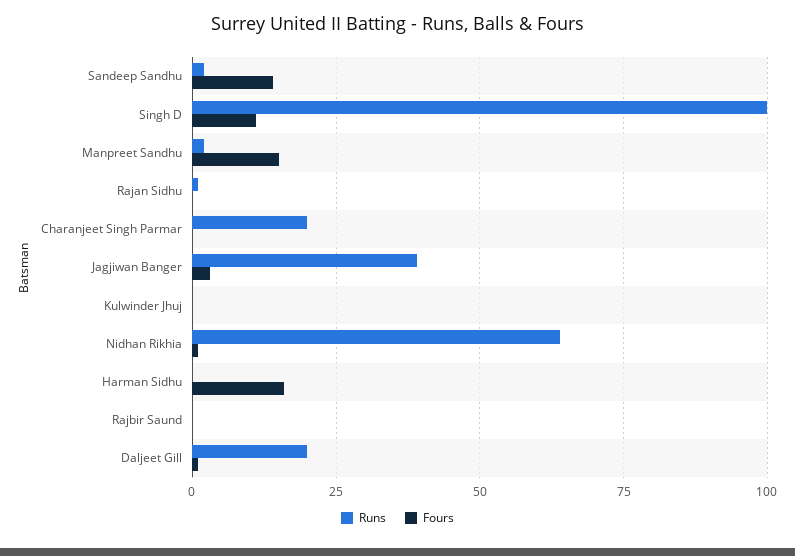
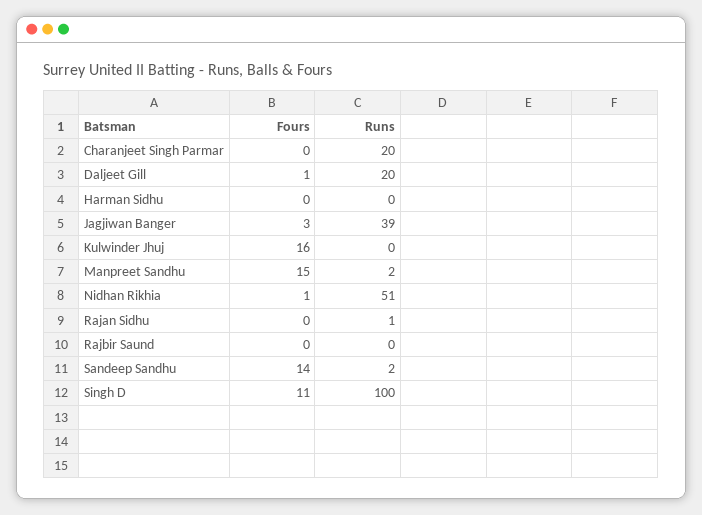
  {
    "Runs": {
      "Sandeep Sandhu": 2,
      "Singh D": 100,
      "Manpreet Sandhu": 2,
      "Rajan Sidhu": 1,
      "Charanjeet Singh Parmar": 20,
      "Jagjiwan Banger": 39,
      "Kulwinder Jhuj": 0,
-     "Nidhan Rikhia": 65,
+     "Nidhan Rikhia": 51,
      "Harman Sidhu": 0,
      "Rajbir Saund": 0,
      "Daljeet Gill": 20
    },
    "Fours": {
      "Sandeep Sandhu": 14,
      "Singh D": 11,
      "Manpreet Sandhu": 15,
      "Rajan Sidhu": 0,
      "Charanjeet Singh Parmar": 0,
      "Jagjiwan Banger": 3,
-     "Kulwinder Jhuj": 0,
+     "Kulwinder Jhuj": 16,
      "Nidhan Rikhia": 1,
-     "Harman Sidhu": 15,
+     "Harman Sidhu": 0,
      "Rajbir Saund": 0,
      "Daljeet Gill": 1
    }
  }

